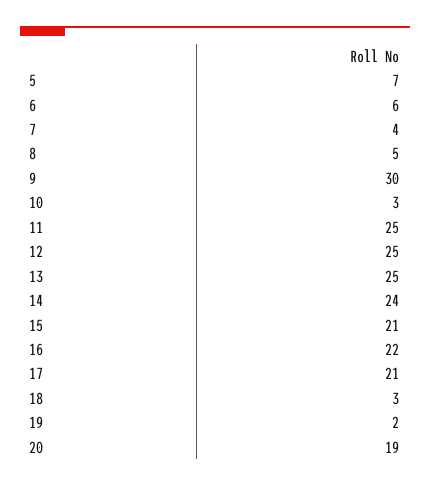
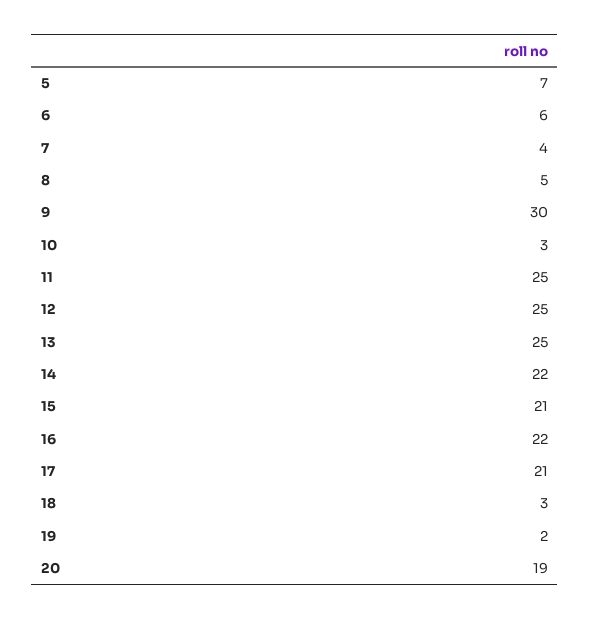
  {
    "5": 7,
    "6": 6,
    "7": 4,
    "8": 5,
    "9": 30,
    "10": 3,
    "11": 25,
    "12": 25,
    "13": 25,
-   "14": 24,
+   "14": 22,
    "15": 21,
    "16": 22,
    "17": 21,
    "18": 3,
    "19": 2,
    "20": 19
  }

